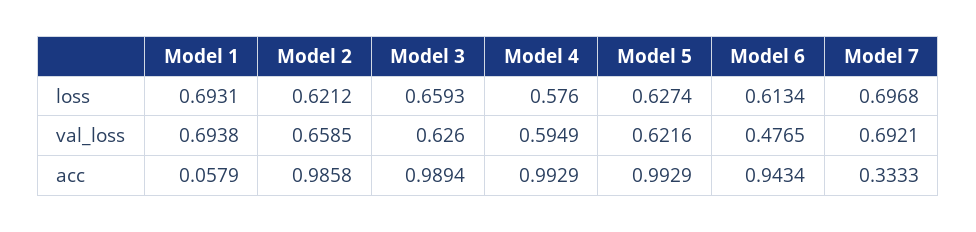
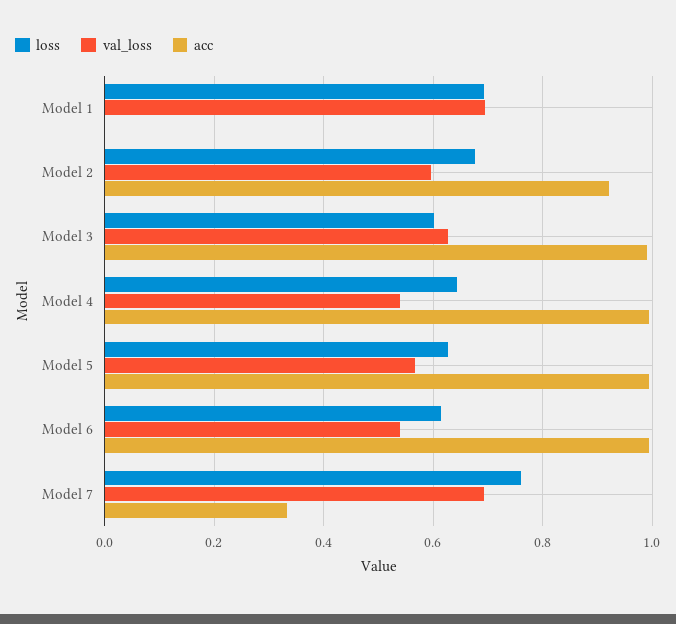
  {
    "loss": {
      "Model 1": 0.6931,
-     "Model 2": 0.6212,
+     "Model 2": 0.68,
-     "Model 3": 0.6593,
+     "Model 3": 0.6,
-     "Model 4": 0.576,
+     "Model 4": 0.64,
      "Model 5": 0.6274,
      "Model 6": 0.6134,
-     "Model 7": 0.6968
+     "Model 7": 0.76
    },
    "val_loss": {
      "Model 1": 0.6938,
-     "Model 2": 0.6585,
+     "Model 2": 0.6,
      "Model 3": 0.626,
-     "Model 4": 0.5949,
+     "Model 4": 0.54,
-     "Model 5": 0.6216,
+     "Model 5": 0.56,
-     "Model 6": 0.4765,
+     "Model 6": 0.54,
      "Model 7": 0.6921
    },
    "acc": {
-     "Model 1": 0.0579,
+     "Model 1": 0,
-     "Model 2": 0.9858,
+     "Model 2": 0.92,
      "Model 3": 0.9894,
      "Model 4": 0.9929,
      "Model 5": 0.9929,
-     "Model 6": 0.9434,
+     "Model 6": 1,
      "Model 7": 0.3333
    }
  }

